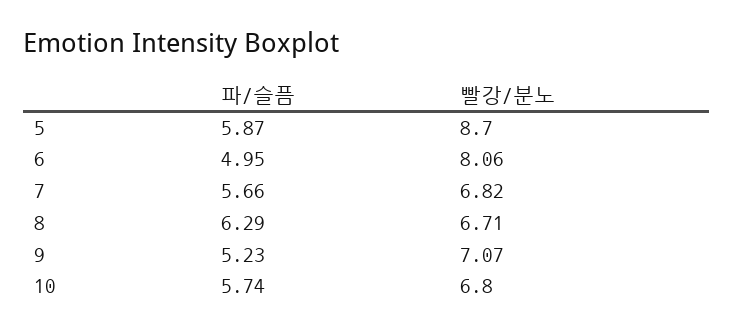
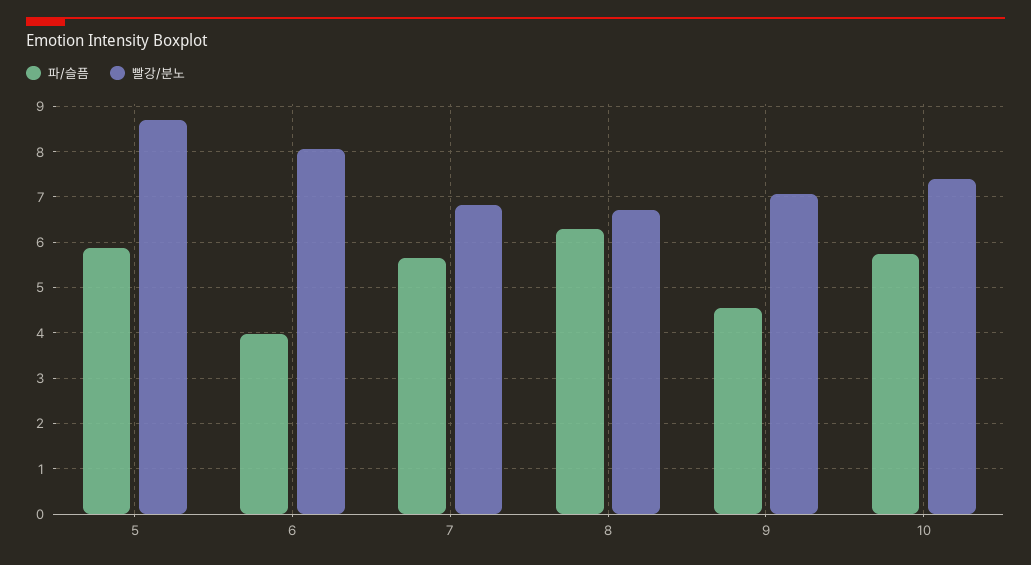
  {
    "파/슬픔": {
      "5": 5.87,
-     "6": 4.95,
+     "6": 4,
      "7": 5.66,
      "8": 6.29,
-     "9": 5.23,
+     "9": 4.6,
      "10": 5.74
    },
    "빨강/분노": {
      "5": 8.7,
      "6": 8.06,
      "7": 6.82,
      "8": 6.71,
      "9": 7.07,
-     "10": 6.8
+     "10": 7.4
    }
  }

